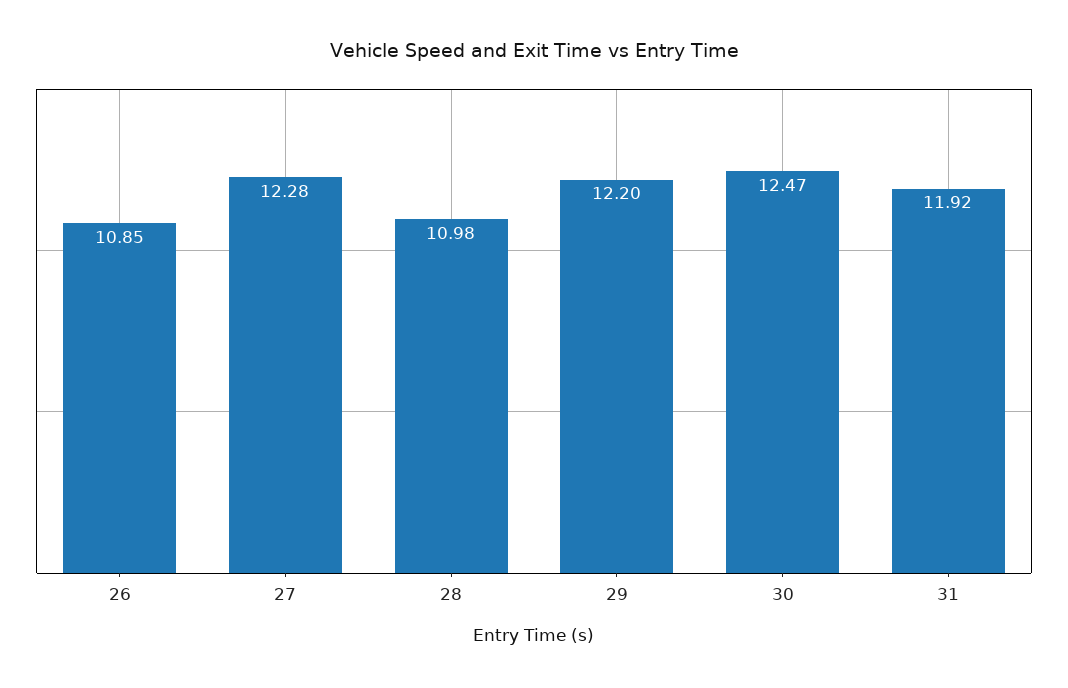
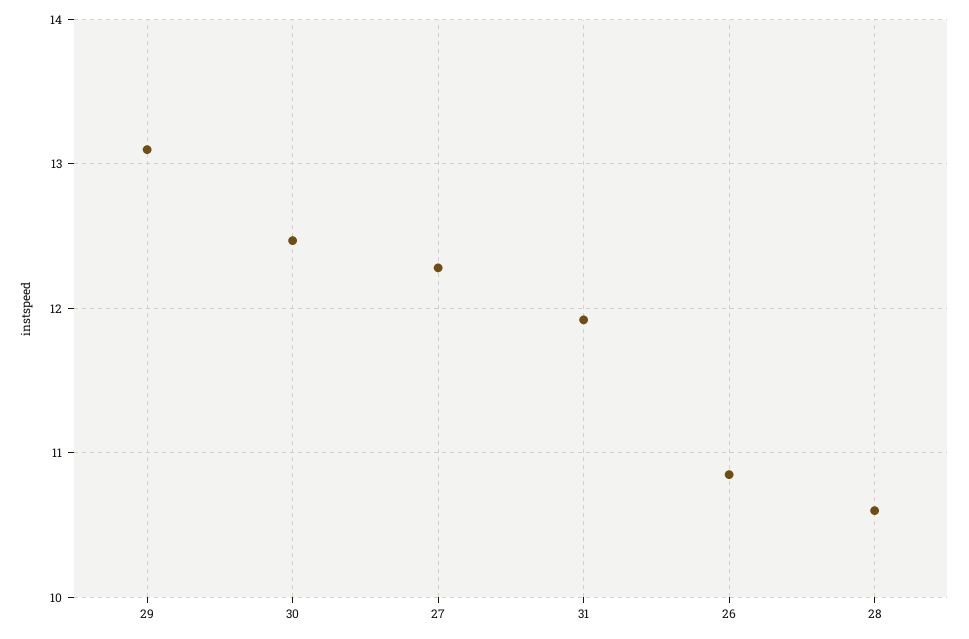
  {
    "26": 10.85,
    "27": 12.28,
-   "28": 10.98,
+   "28": 10.6,
-   "29": 12.2,
+   "29": 13.1,
    "30": 12.47,
    "31": 11.92
  }

